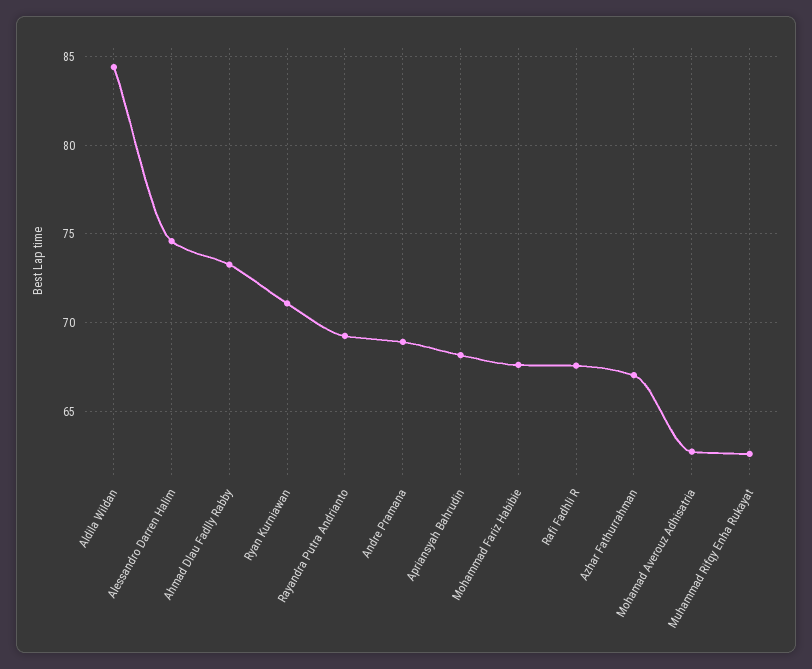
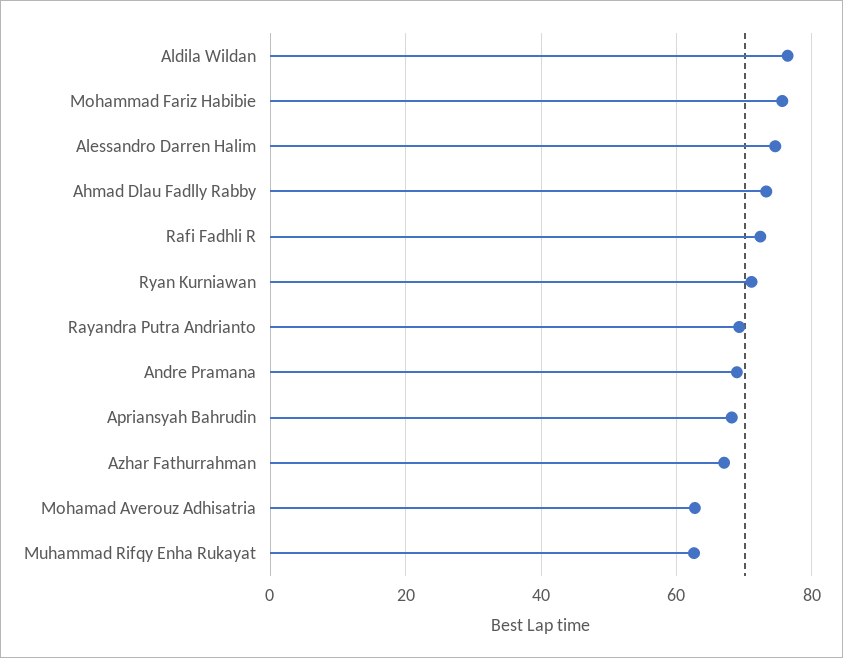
  {
-   "Aldila Wildan": 84.5,
+   "Aldila Wildan": 76,
    "Alessandro Darren Halim": 74.5,
    "Ahmad Dlau Fadlly Rabby": 73.5,
    "Ryan Kurniawan": 71,
    "Rayandra Putra Andrianto": 69.5,
    "Andre Pramana": 69,
    "Apriansyah Bahrudin": 68,
-   "Mohammad Fariz Habibie": 67.5,
+   "Mohammad Fariz Habibie": 76,
-   "Rafi Fadhli R": 67.5,
+   "Rafi Fadhli R": 72,
    "Azhar Fathurrahman": 67,
    "Mohamad Averouz Adhisatria": 62.5,
    "Muhammad Rifqy Enha Rukayat": 62.5
  }

